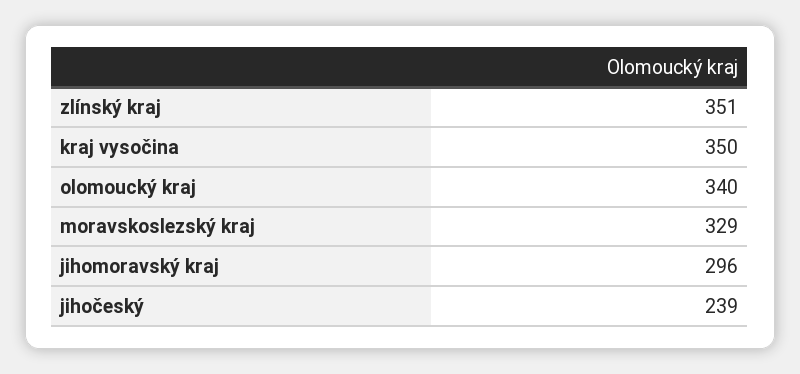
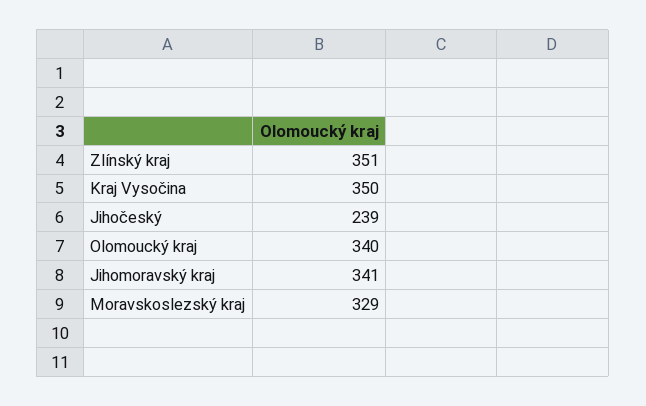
  {
    "zlínský kraj": 351,
    "kraj vysočina": 350,
    "olomoucký kraj": 340,
    "moravskoslezský kraj": 329,
-   "jihomoravský kraj": 296,
+   "jihomoravský kraj": 341,
    "jihočeský": 239
  }

